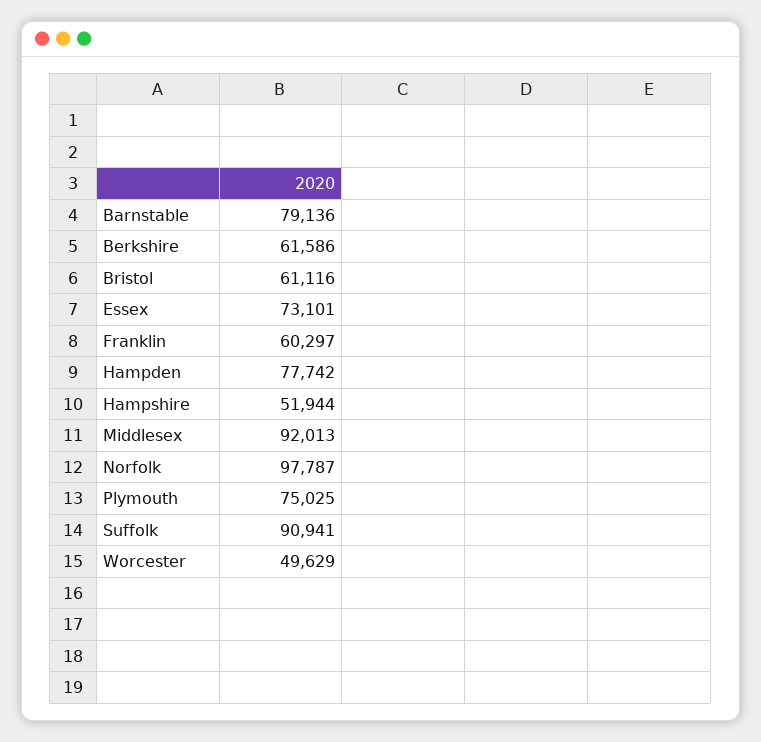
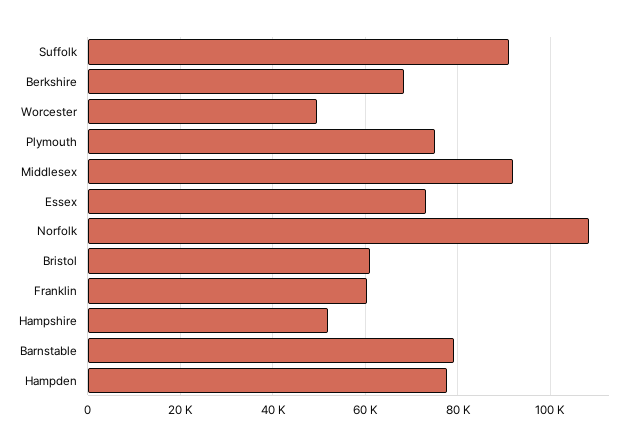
  {
    "Barnstable": 79136,
-   "Berkshire": 61586,
+   "Berkshire": 68000,
    "Bristol": 61116,
    "Essex": 73101,
    "Franklin": 60297,
    "Hampden": 77742,
    "Hampshire": 51944,
    "Middlesex": 92013,
-   "Norfolk": 97787,
+   "Norfolk": 108000,
    "Plymouth": 75025,
    "Suffolk": 90941,
    "Worcester": 49629
  }

